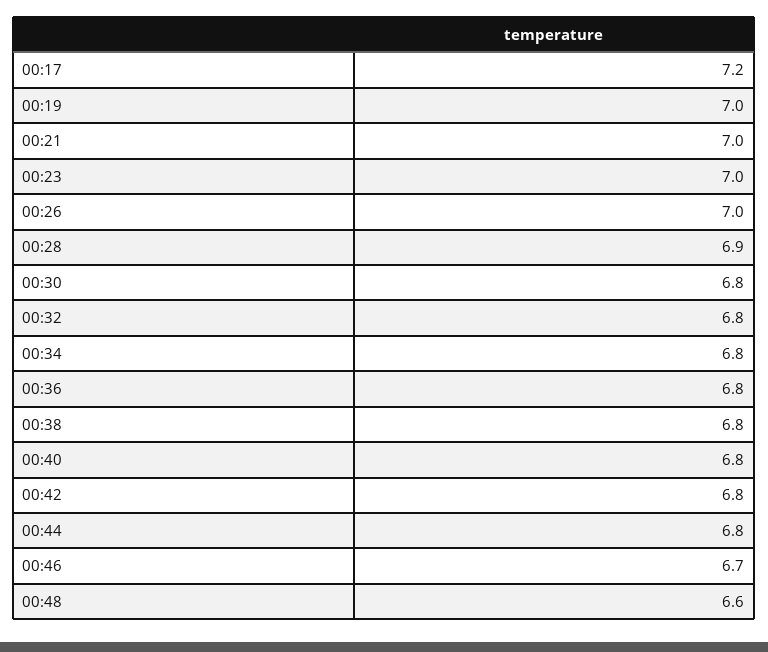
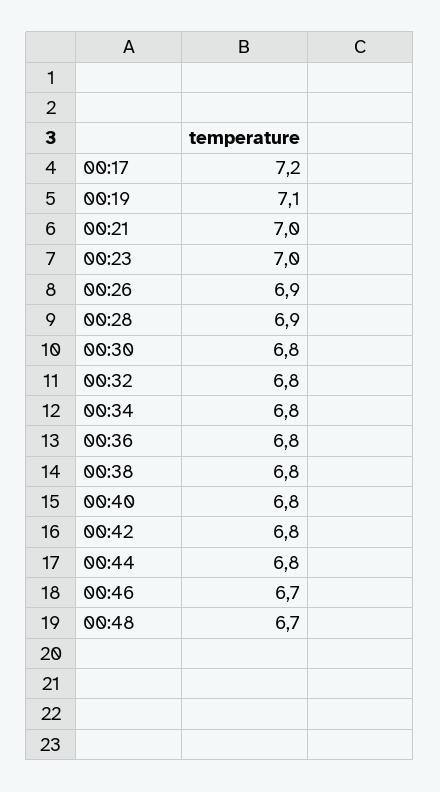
  {
    "00:17": 7.2,
-   "00:19": 7,
+   "00:19": 7.1,
    "00:21": 7,
    "00:23": 7,
-   "00:26": 7,
+   "00:26": 6.9,
    "00:28": 6.9,
    "00:30": 6.8,
    "00:32": 6.8,
    "00:34": 6.8,
    "00:36": 6.8,
    "00:38": 6.8,
    "00:40": 6.8,
    "00:42": 6.8,
    "00:44": 6.8,
    "00:46": 6.7,
-   "00:48": 6.6
+   "00:48": 6.7
  }

